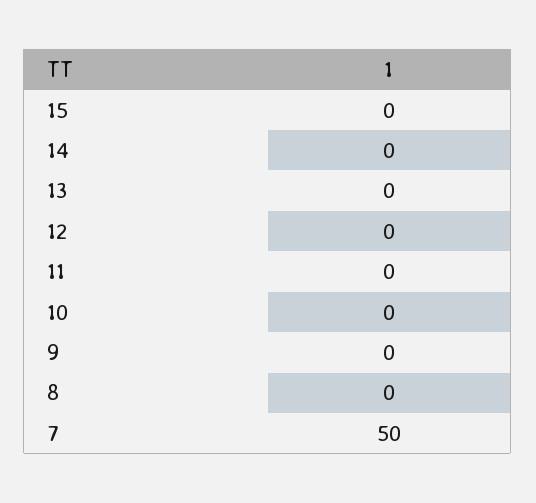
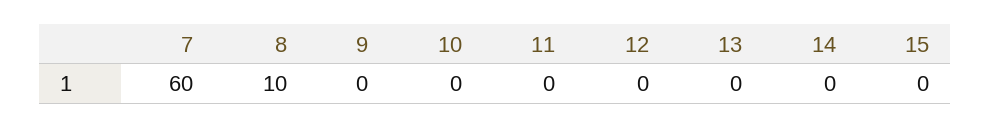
  {
    "15": 0,
    "14": 0,
    "13": 0,
    "12": 0,
    "11": 0,
    "10": 0,
    "9": 0,
-   "8": 0,
+   "8": 10,
-   "7": 50
+   "7": 60
  }

